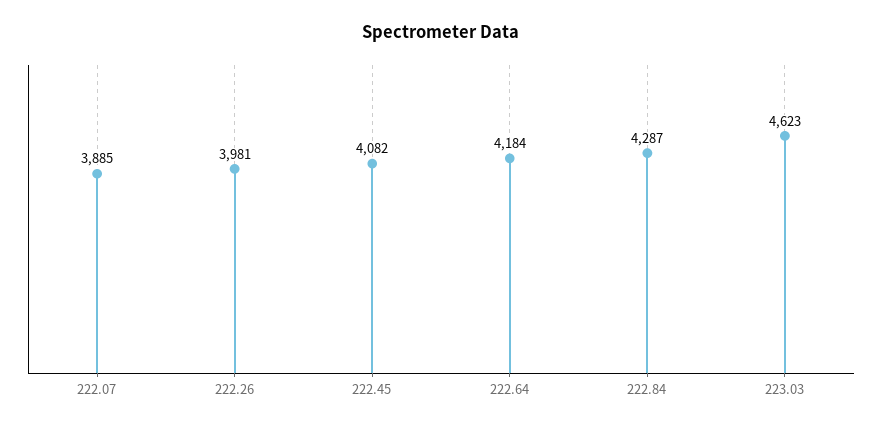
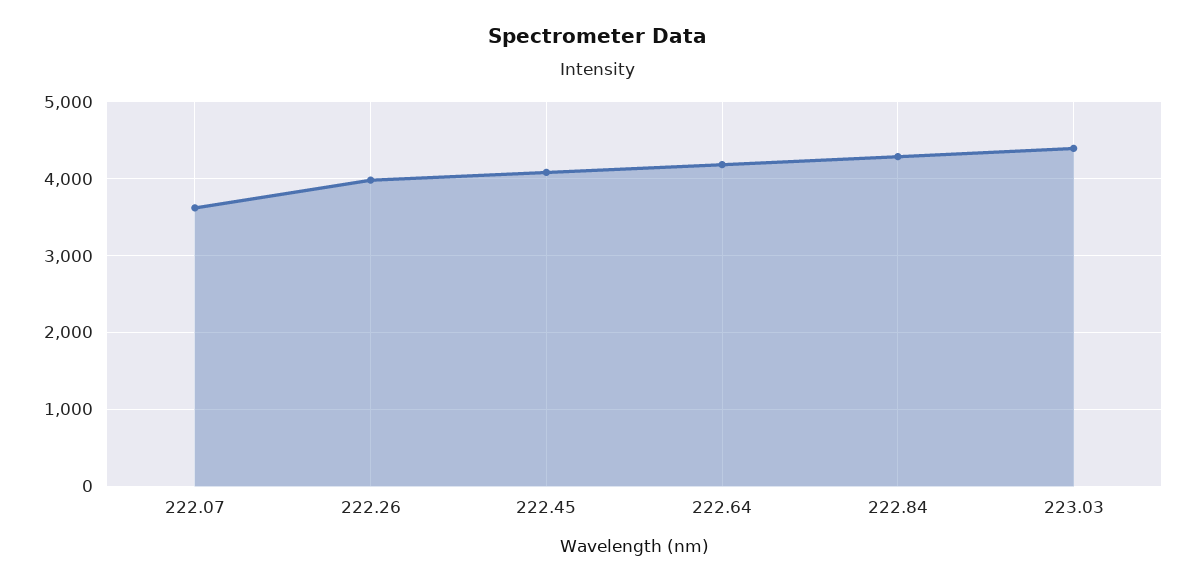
  {
-   "222.07": 3885,
+   "222.07": 3600,
    "222.26": 3981,
    "222.45": 4082,
    "222.64": 4184,
    "222.84": 4287,
-   "223.03": 4623
+   "223.03": 4400
  }

